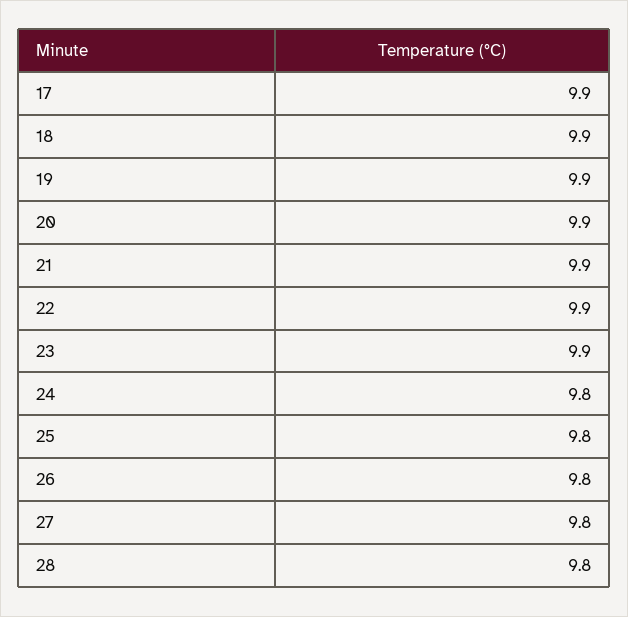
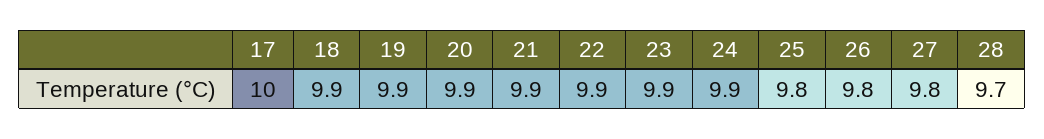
  {
-   "17": 9.9,
+   "17": 10,
    "18": 9.9,
    "19": 9.9,
    "20": 9.9,
    "21": 9.9,
    "22": 9.9,
    "23": 9.9,
-   "24": 9.8,
+   "24": 9.9,
    "25": 9.8,
    "26": 9.8,
    "27": 9.8,
-   "28": 9.8
+   "28": 9.7
  }

